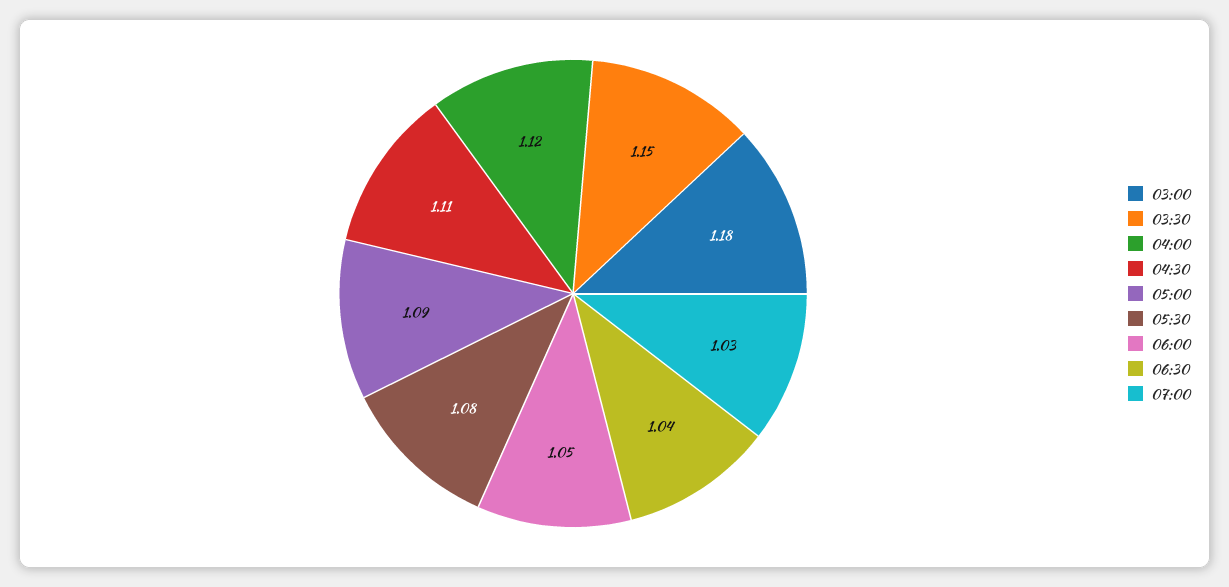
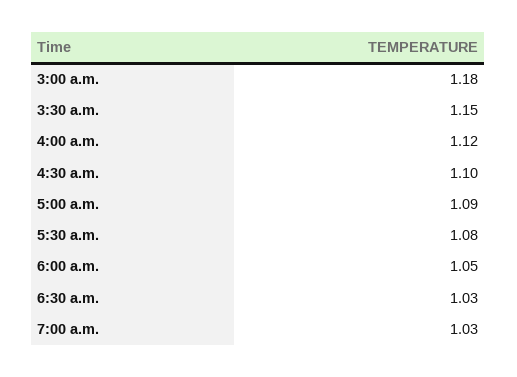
  {
    "03:00": 1.18,
    "03:30": 1.15,
    "04:00": 1.12,
-   "04:30": 1.11,
+   "04:30": 1.1,
    "05:00": 1.09,
    "05:30": 1.08,
    "06:00": 1.05,
-   "06:30": 1.04,
+   "06:30": 1.03,
    "07:00": 1.03
  }

